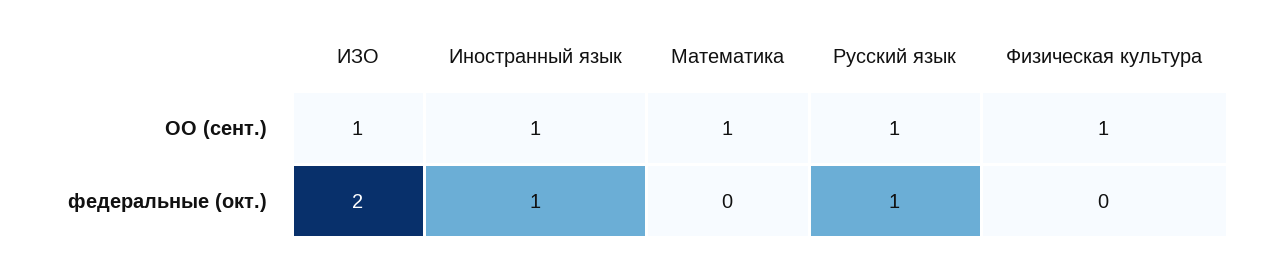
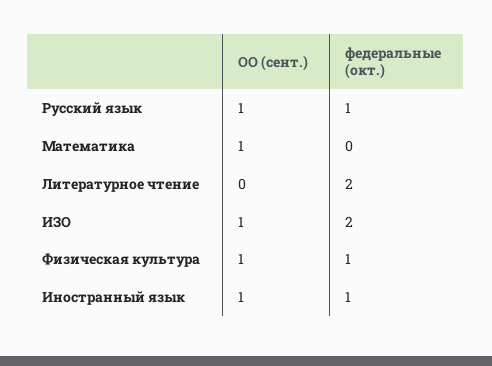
  {
    "ИЗО": {
      "ОО (сент.)": 1,
      "федеральные (окт.)": 2
    },
    "Иностранный язык": {
      "ОО (сент.)": 1,
      "федеральные (окт.)": 1
    },
    "Математика": {
      "ОО (сент.)": 1,
      "федеральные (окт.)": 0
    },
    "Русский язык": {
      "ОО (сент.)": 1,
      "федеральные (окт.)": 1
    },
    "Физическая культура": {
      "ОО (сент.)": 1,
-     "федеральные (окт.)": 0
+     "федеральные (окт.)": 1
-   }
+   },
+   "Литературное чтение": {
+     "ОО (сент.)": 0,
+     "федеральные (окт.)": 2
+   }
  }

